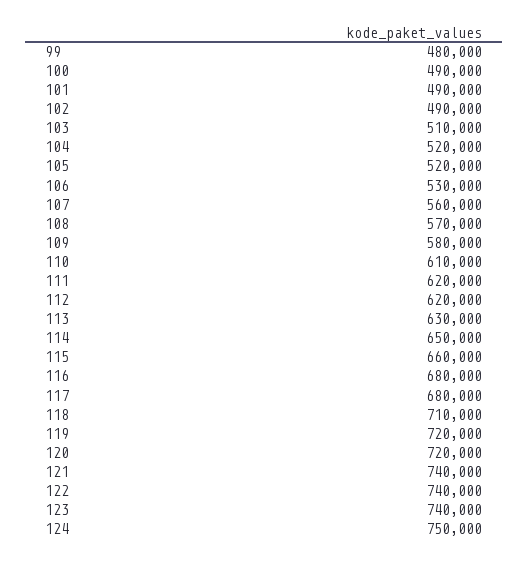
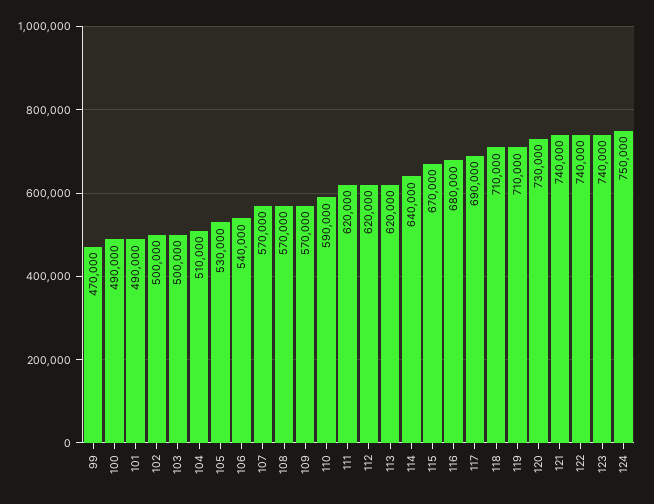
  {
-   "99": 480000,
+   "99": 470000,
    "100": 490000,
    "101": 490000,
-   "102": 490000,
+   "102": 500000,
-   "103": 510000,
+   "103": 500000,
-   "104": 520000,
+   "104": 510000,
-   "105": 520000,
+   "105": 530000,
-   "106": 530000,
+   "106": 540000,
-   "107": 560000,
+   "107": 570000,
    "108": 570000,
-   "109": 580000,
+   "109": 570000,
-   "110": 610000,
+   "110": 590000,
    "111": 620000,
    "112": 620000,
-   "113": 630000,
+   "113": 620000,
-   "114": 650000,
+   "114": 640000,
-   "115": 660000,
+   "115": 670000,
    "116": 680000,
-   "117": 680000,
+   "117": 690000,
    "118": 710000,
-   "119": 720000,
+   "119": 710000,
-   "120": 720000,
+   "120": 730000,
    "121": 740000,
    "122": 740000,
    "123": 740000,
    "124": 750000
  }

